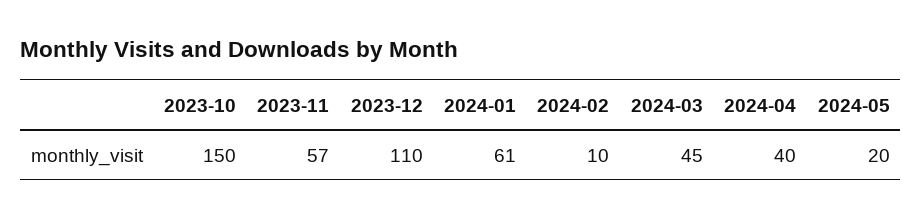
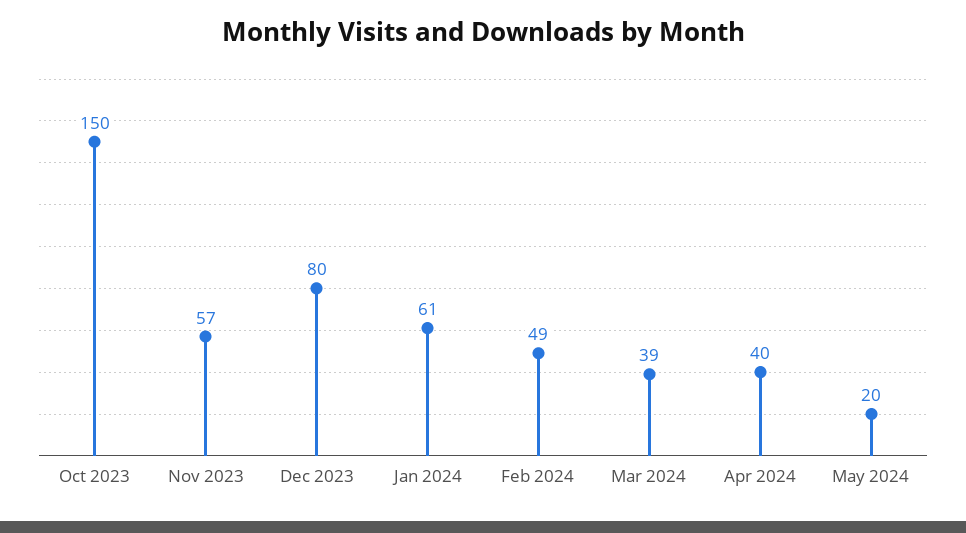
  {
    "2023-10": 150,
    "2023-11": 57,
-   "2023-12": 110,
+   "2023-12": 80,
    "2024-01": 61,
-   "2024-02": 10,
+   "2024-02": 49,
-   "2024-03": 45,
+   "2024-03": 39,
    "2024-04": 40,
    "2024-05": 20
  }

